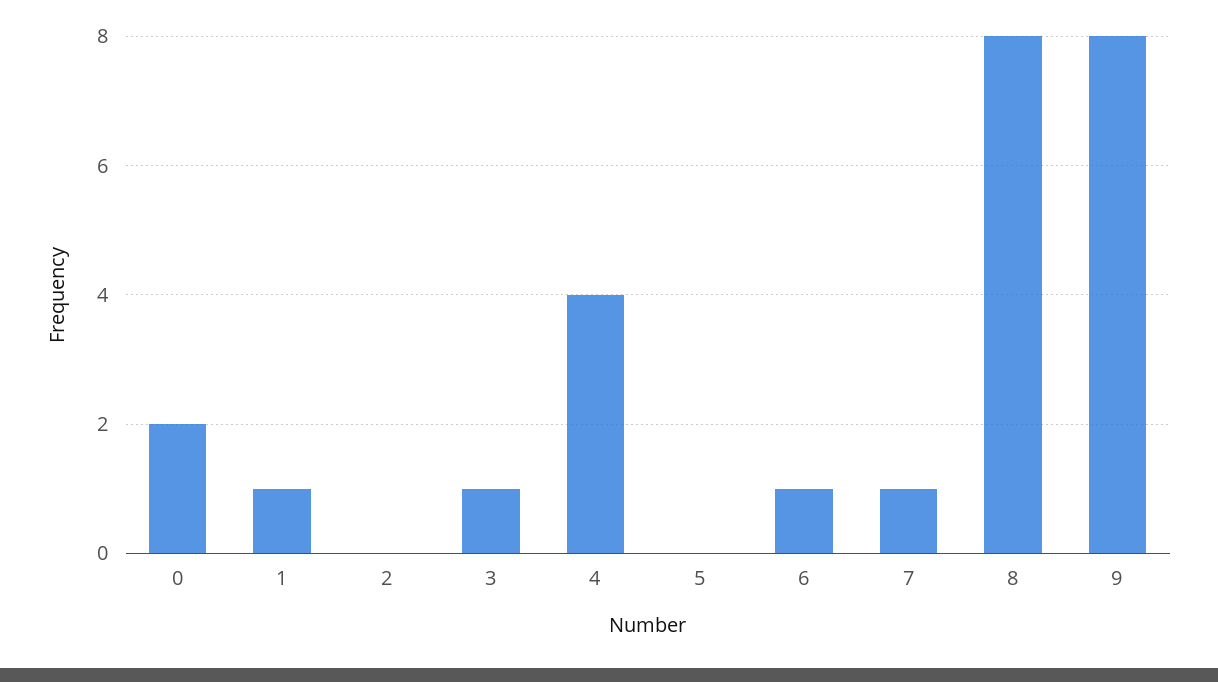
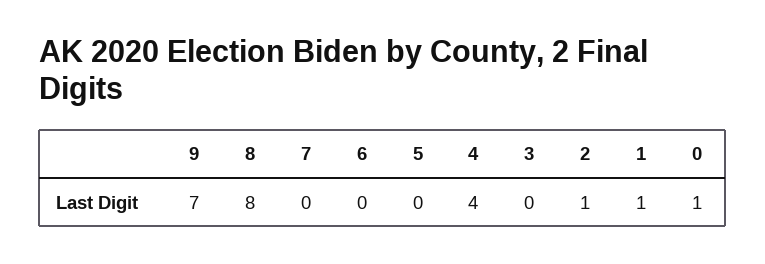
  {
-   "0": 2,
+   "0": 1,
    "1": 1,
-   "2": 0,
+   "2": 1,
-   "3": 1,
+   "3": 0,
    "4": 4,
    "5": 0,
-   "6": 1,
+   "6": 0,
-   "7": 1,
+   "7": 0,
    "8": 8,
-   "9": 8
+   "9": 7
  }

